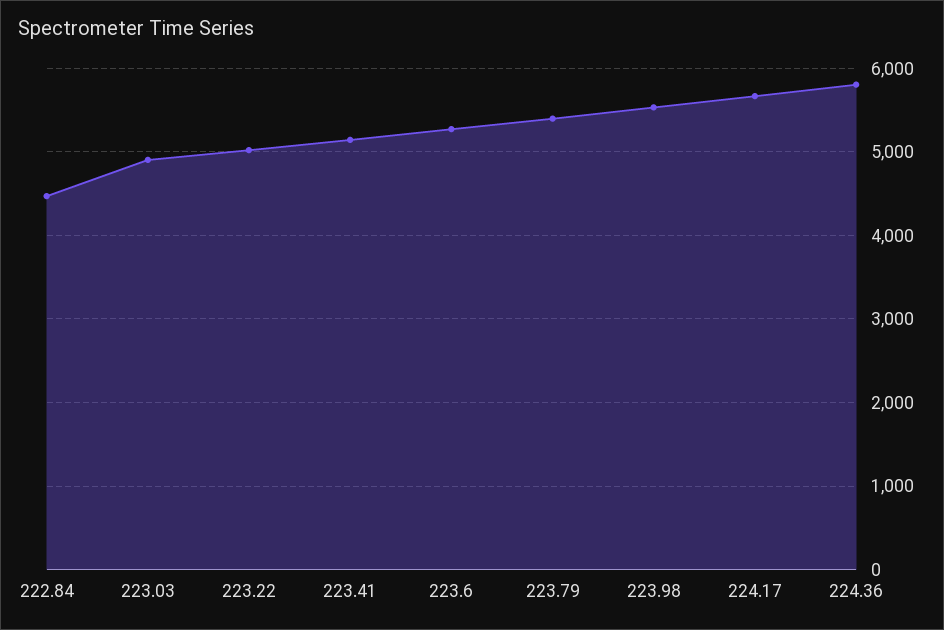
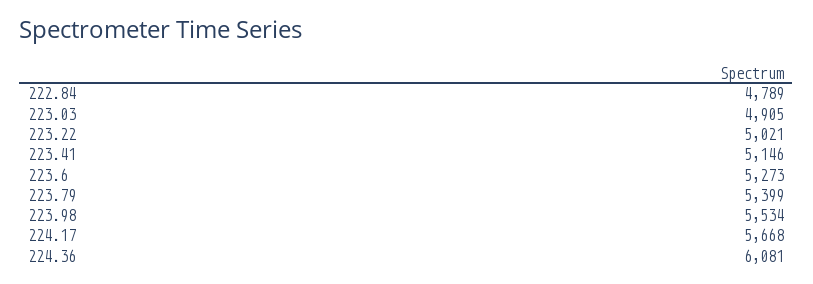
  {
-   "222.84": 4500,
+   "222.84": 4789,
    "223.03": 4905,
    "223.22": 5021,
    "223.41": 5146,
    "223.6": 5273,
    "223.79": 5399,
    "223.98": 5534,
    "224.17": 5668,
-   "224.36": 5800
+   "224.36": 6081
  }

